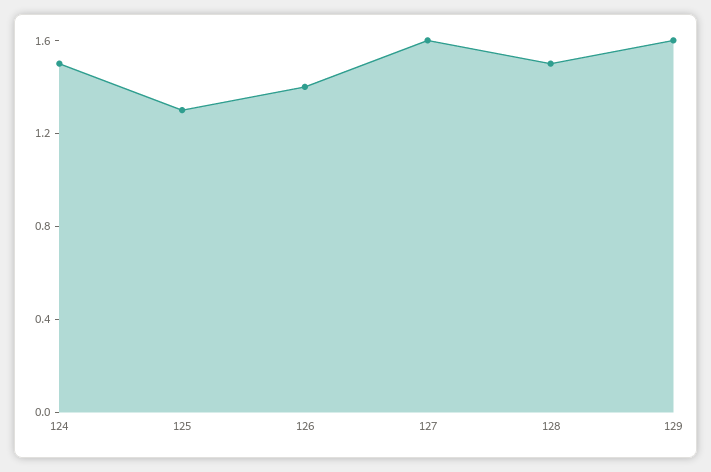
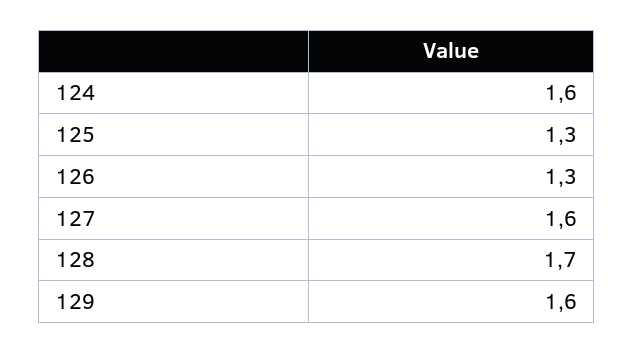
  {
-   "124": 1.5,
+   "124": 1.6,
    "125": 1.3,
-   "126": 1.4,
+   "126": 1.3,
    "127": 1.6,
-   "128": 1.5,
+   "128": 1.7,
    "129": 1.6
  }

